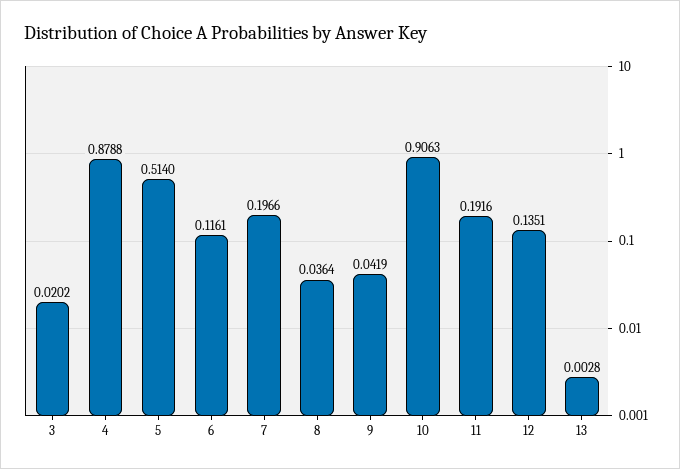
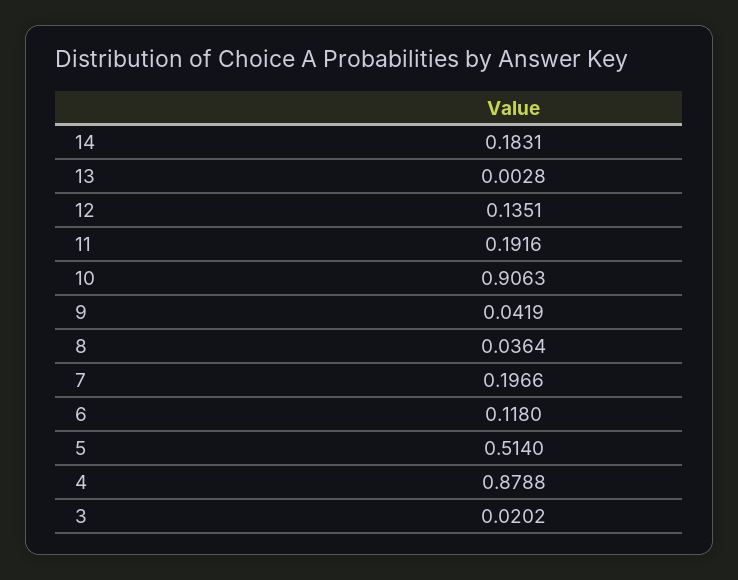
  {
    "3": 0.0202,
    "4": 0.8788,
    "5": 0.514,
-   "6": 0.1161,
+   "6": 0.118,
    "7": 0.1966,
    "8": 0.0364,
    "9": 0.0419,
    "10": 0.9063,
    "11": 0.1916,
    "12": 0.1351,
-   "13": 0.0028
+   "13": 0.0028,
+   "14": 0.1831
  }

